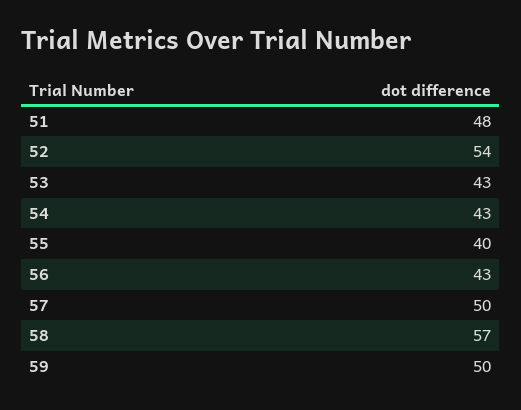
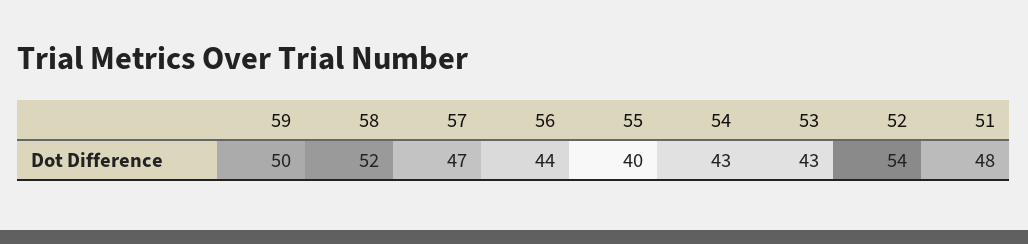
  {
    "51": 48,
    "52": 54,
    "53": 43,
    "54": 43,
    "55": 40,
-   "56": 43,
+   "56": 44,
-   "57": 50,
+   "57": 47,
-   "58": 57,
+   "58": 52,
    "59": 50
  }

